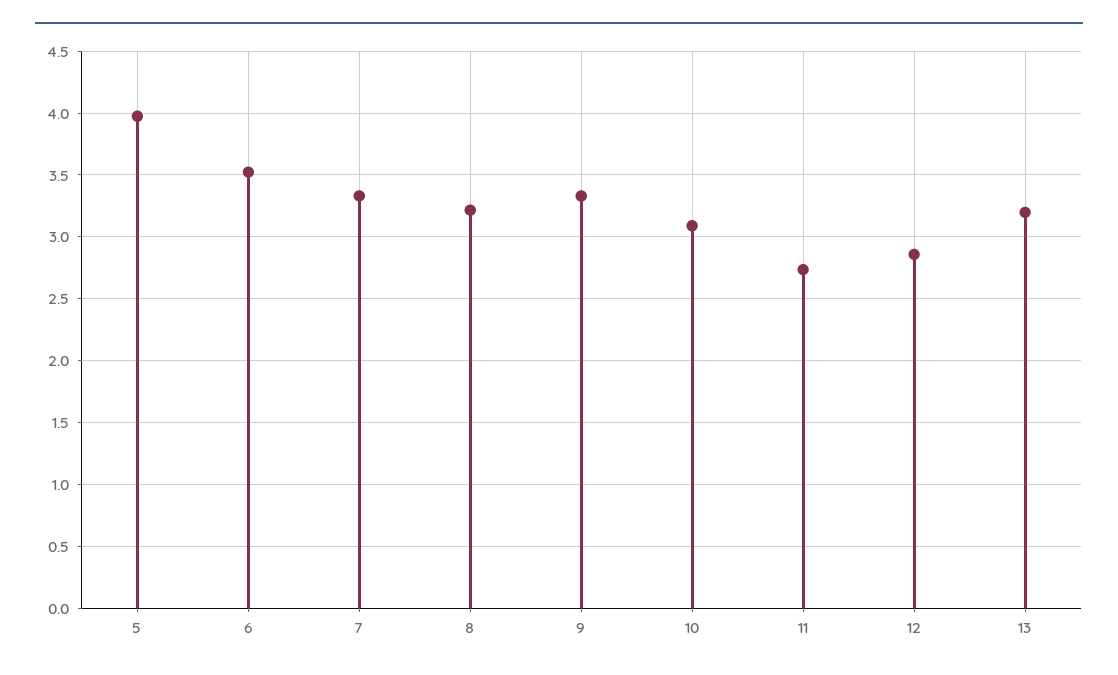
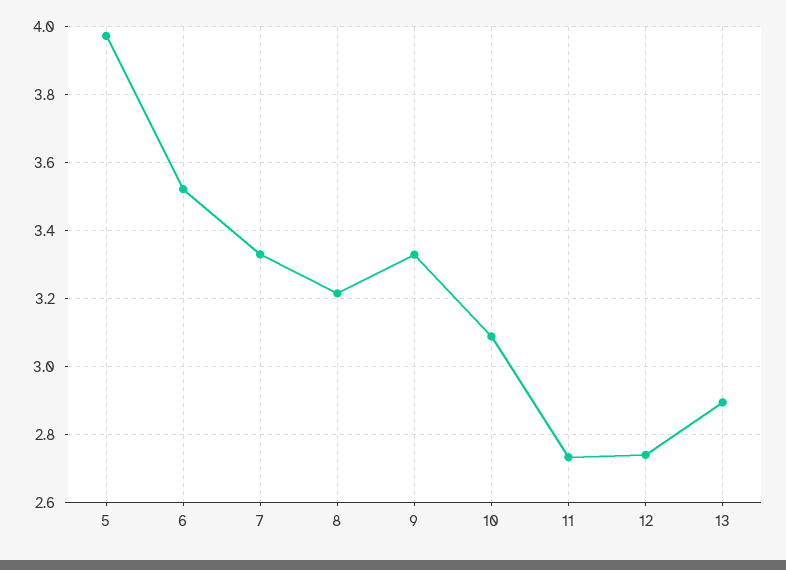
  {
    "5": 3.98,
    "6": 3.52,
    "7": 3.34,
    "8": 3.22,
    "9": 3.34,
    "10": 3.1,
    "11": 2.74,
-   "12": 2.85,
+   "12": 2.74,
-   "13": 3.2
+   "13": 2.9
  }

